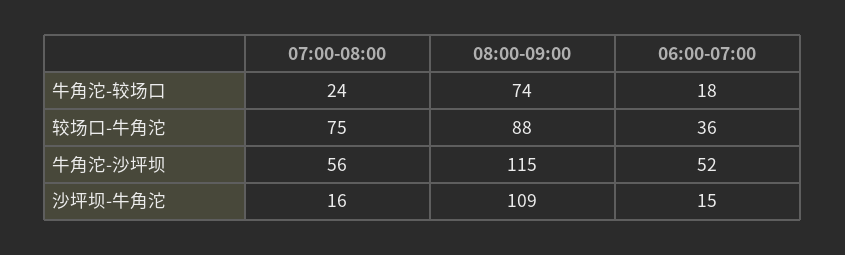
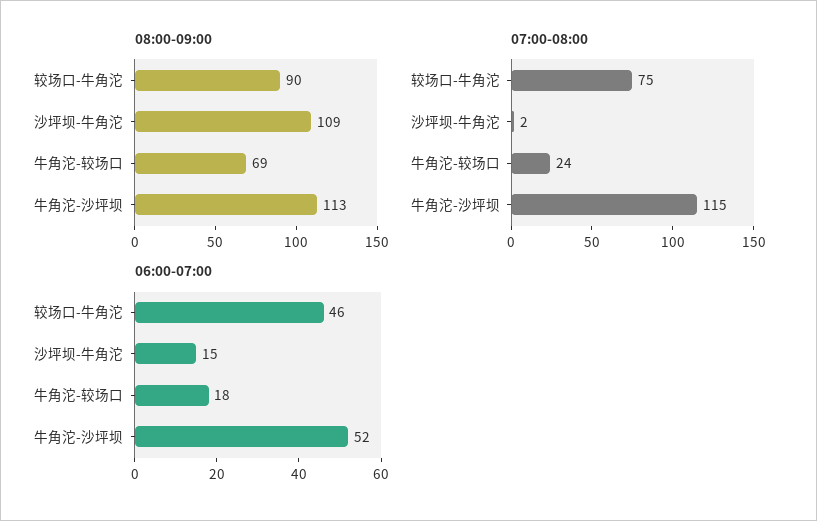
  {
    "07:00-08:00": {
      "牛角沱-较场口": 24,
      "较场口-牛角沱": 75,
-     "牛角沱-沙坪坝": 56,
+     "牛角沱-沙坪坝": 115,
-     "沙坪坝-牛角沱": 16
+     "沙坪坝-牛角沱": 2
    },
    "08:00-09:00": {
-     "牛角沱-较场口": 74,
+     "牛角沱-较场口": 69,
-     "较场口-牛角沱": 88,
+     "较场口-牛角沱": 90,
-     "牛角沱-沙坪坝": 115,
+     "牛角沱-沙坪坝": 113,
      "沙坪坝-牛角沱": 109
    },
    "06:00-07:00": {
      "牛角沱-较场口": 18,
-     "较场口-牛角沱": 36,
+     "较场口-牛角沱": 46,
      "牛角沱-沙坪坝": 52,
      "沙坪坝-牛角沱": 15
    }
  }

